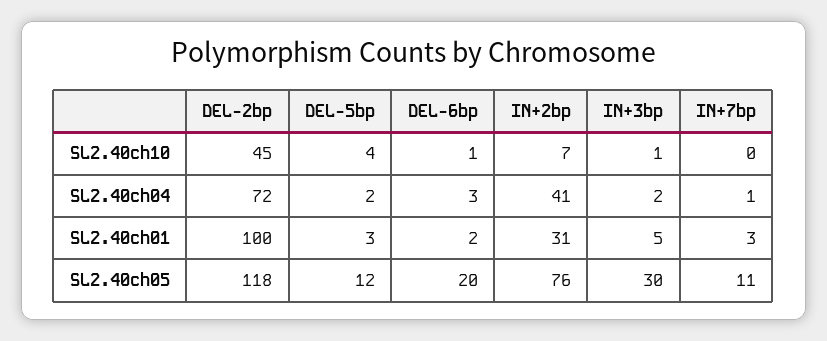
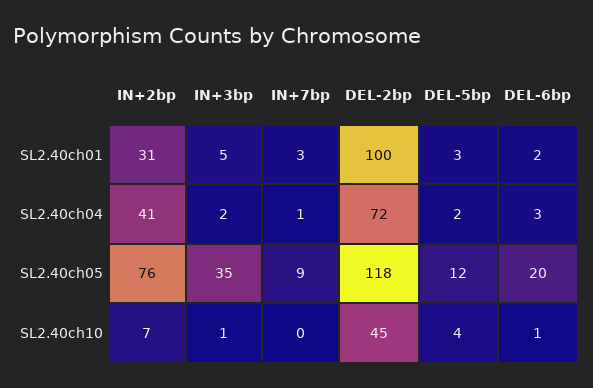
  {
    "DEL-2bp": {
      "SL2.40ch10": 45,
      "SL2.40ch04": 72,
      "SL2.40ch01": 100,
      "SL2.40ch05": 118
    },
    "DEL-5bp": {
      "SL2.40ch10": 4,
      "SL2.40ch04": 2,
      "SL2.40ch01": 3,
      "SL2.40ch05": 12
    },
    "DEL-6bp": {
      "SL2.40ch10": 1,
      "SL2.40ch04": 3,
      "SL2.40ch01": 2,
      "SL2.40ch05": 20
    },
    "IN+2bp": {
      "SL2.40ch10": 7,
      "SL2.40ch04": 41,
      "SL2.40ch01": 31,
      "SL2.40ch05": 76
    },
    "IN+3bp": {
      "SL2.40ch10": 1,
      "SL2.40ch04": 2,
      "SL2.40ch01": 5,
-     "SL2.40ch05": 30
+     "SL2.40ch05": 35
    },
    "IN+7bp": {
      "SL2.40ch10": 0,
      "SL2.40ch04": 1,
      "SL2.40ch01": 3,
-     "SL2.40ch05": 11
+     "SL2.40ch05": 9
    }
  }

